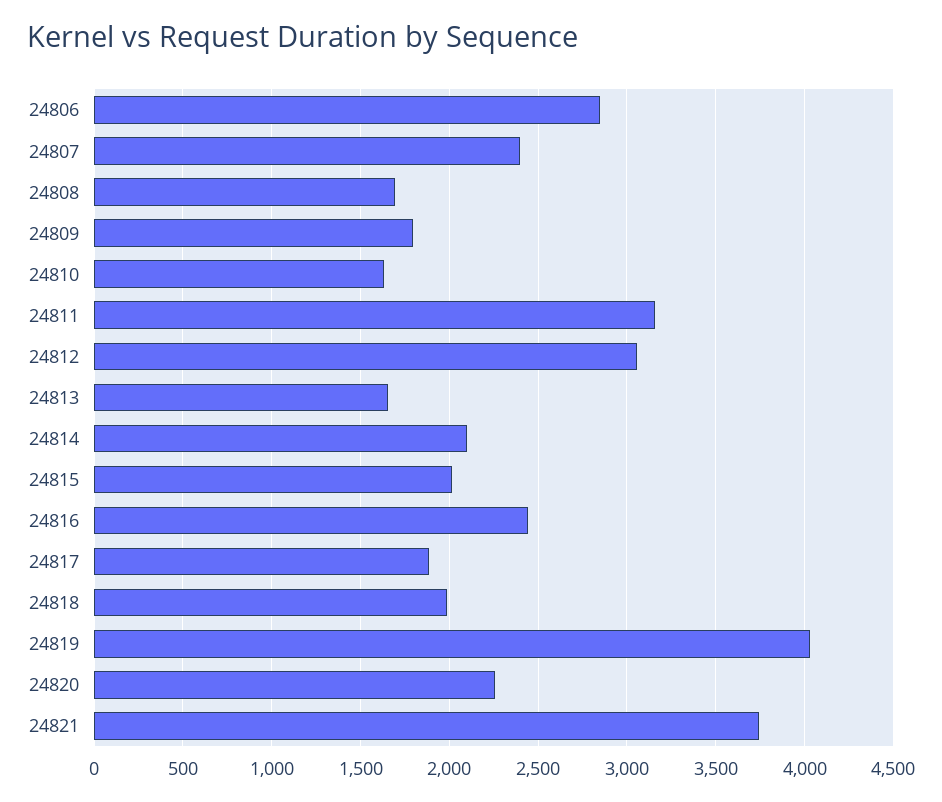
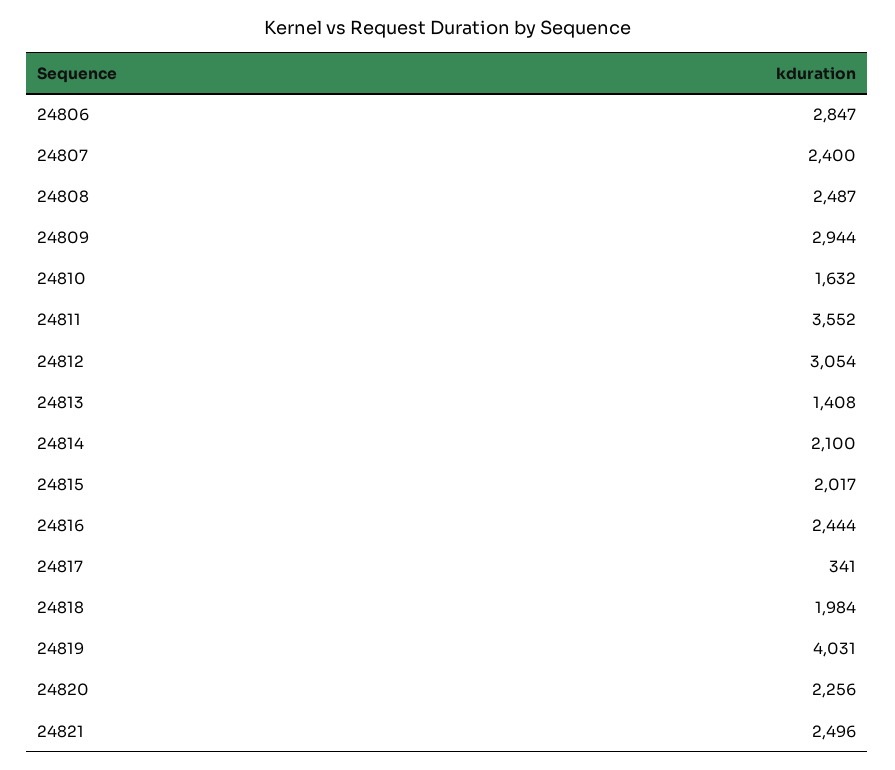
  {
    "24806": 2847,
    "24807": 2400,
-   "24808": 1700,
+   "24808": 2487,
-   "24809": 1800,
+   "24809": 2944,
    "24810": 1632,
-   "24811": 3150,
+   "24811": 3552,
    "24812": 3054,
-   "24813": 1650,
+   "24813": 1408,
    "24814": 2100,
    "24815": 2017,
    "24816": 2444,
-   "24817": 1900,
+   "24817": 341,
    "24818": 1984,
    "24819": 4031,
    "24820": 2256,
-   "24821": 3750
+   "24821": 2496
  }

